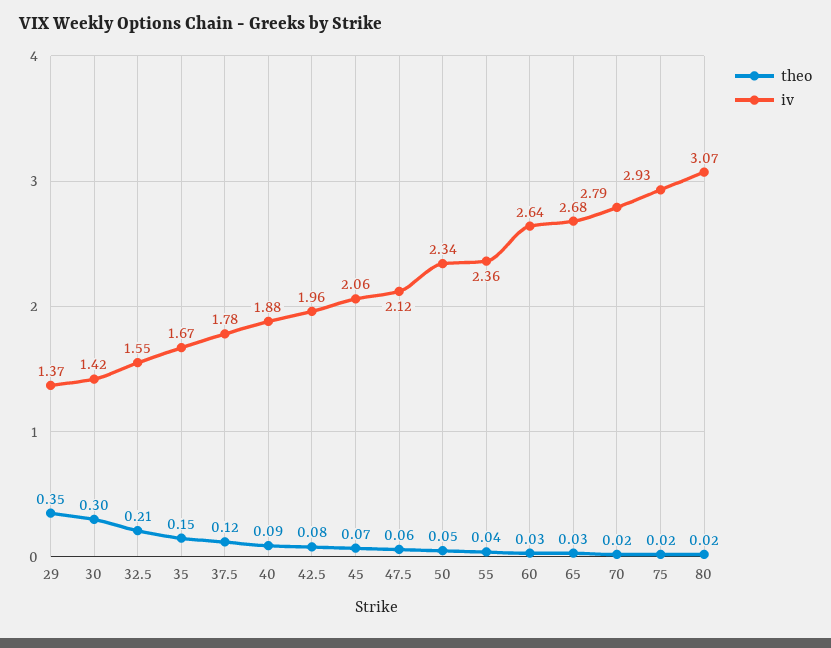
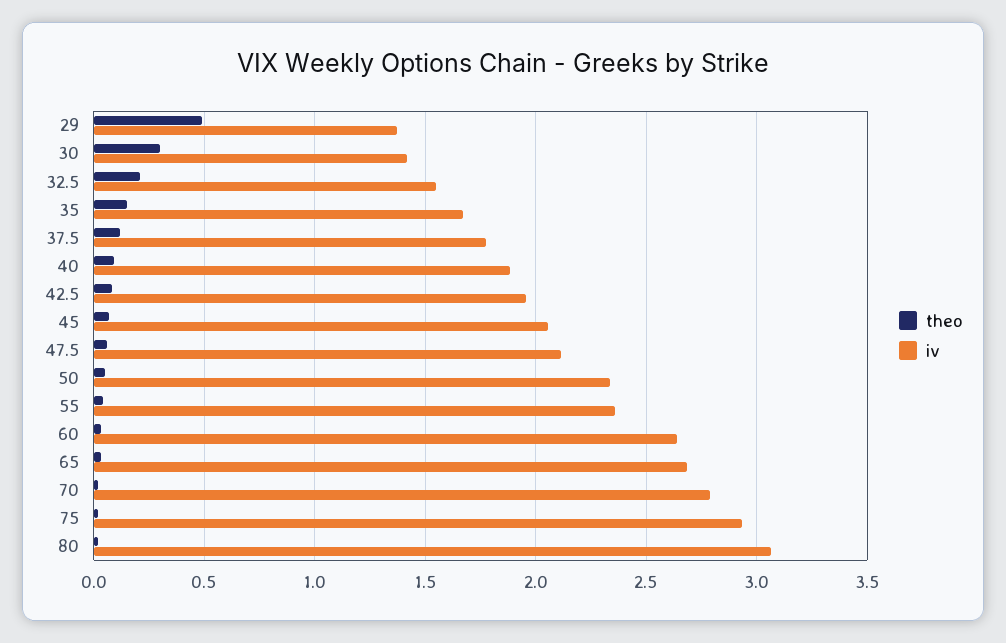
  {
    "theo": {
-     "29": 0.35,
+     "29": 0.5,
      "30": 0.3,
      "32.5": 0.21,
      "35": 0.15,
      "37.5": 0.12,
      "40": 0.09,
      "42.5": 0.08,
      "45": 0.07,
      "47.5": 0.06,
      "50": 0.05,
      "55": 0.04,
      "60": 0.03,
      "65": 0.03,
      "70": 0.02,
      "75": 0.02,
      "80": 0.02
    },
    "iv": {
      "29": 1.37,
      "30": 1.42,
      "32.5": 1.55,
      "35": 1.67,
      "37.5": 1.78,
      "40": 1.88,
      "42.5": 1.96,
      "45": 2.06,
      "47.5": 2.12,
      "50": 2.34,
      "55": 2.36,
      "60": 2.64,
      "65": 2.68,
      "70": 2.79,
      "75": 2.93,
      "80": 3.07
    }
  }

